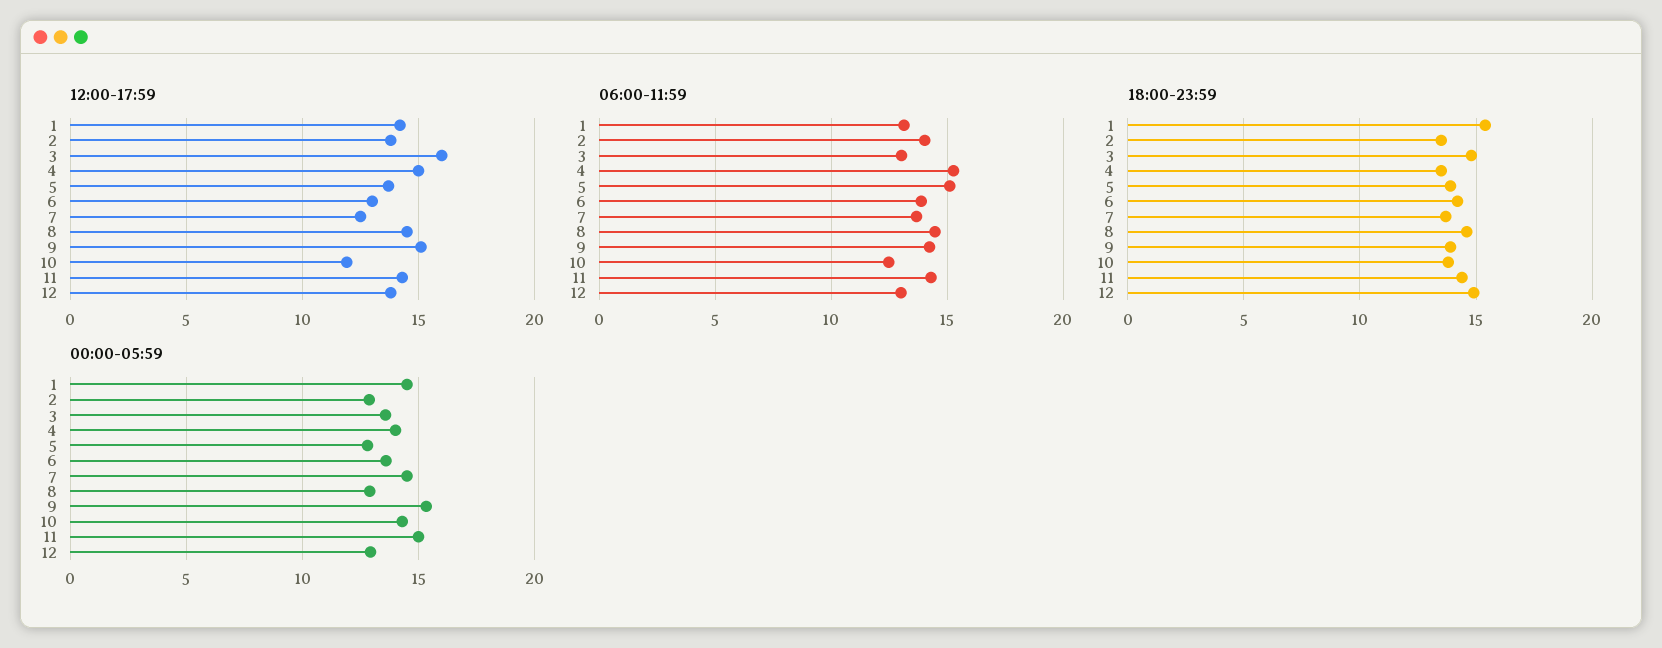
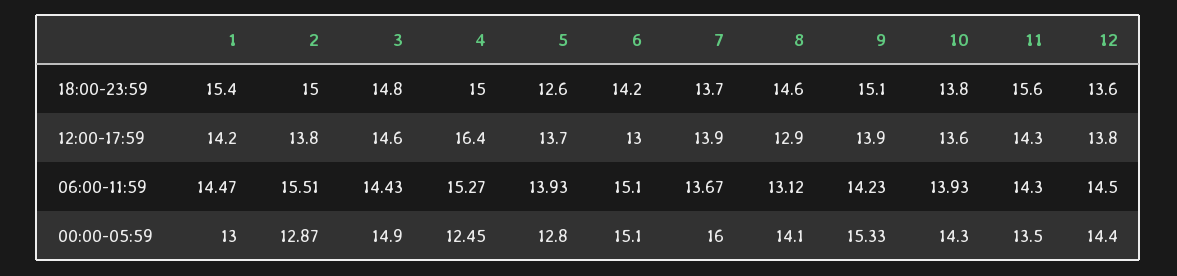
  {
    "12:00-17:59": {
      "1": 14.2,
      "2": 13.8,
-     "3": 16,
+     "3": 14.6,
-     "4": 15,
+     "4": 16.4,
      "5": 13.7,
      "6": 13,
-     "7": 12.5,
+     "7": 13.9,
-     "8": 14.5,
+     "8": 12.9,
-     "9": 15,
+     "9": 13.9,
-     "10": 12,
+     "10": 13.6,
      "11": 14.3,
      "12": 13.8
    },
    "06:00-11:59": {
-     "1": 13,
+     "1": 14.47,
-     "2": 14,
+     "2": 15.51,
-     "3": 13,
+     "3": 14.43,
      "4": 15.27,
-     "5": 15,
+     "5": 13.93,
-     "6": 14,
+     "6": 15.1,
      "7": 13.67,
-     "8": 14.5,
+     "8": 13.12,
      "9": 14.23,
-     "10": 12.5,
+     "10": 13.93,
      "11": 14.3,
-     "12": 13
+     "12": 14.5
    },
    "18:00-23:59": {
      "1": 15.4,
-     "2": 13.5,
+     "2": 15,
      "3": 14.8,
-     "4": 13.5,
+     "4": 15,
-     "5": 14,
+     "5": 12.6,
      "6": 14.2,
      "7": 13.7,
      "8": 14.6,
-     "9": 14,
+     "9": 15.1,
      "10": 13.8,
-     "11": 14.5,
+     "11": 15.6,
-     "12": 15
+     "12": 13.6
    },
    "00:00-05:59": {
-     "1": 14.5,
+     "1": 13,
      "2": 12.87,
-     "3": 13.5,
+     "3": 14.9,
-     "4": 14,
+     "4": 12.45,
      "5": 12.8,
-     "6": 13.5,
+     "6": 15.1,
-     "7": 14.5,
+     "7": 16,
-     "8": 13,
+     "8": 14.1,
      "9": 15.33,
      "10": 14.3,
-     "11": 15,
+     "11": 13.5,
-     "12": 13
+     "12": 14.4
    }
  }

